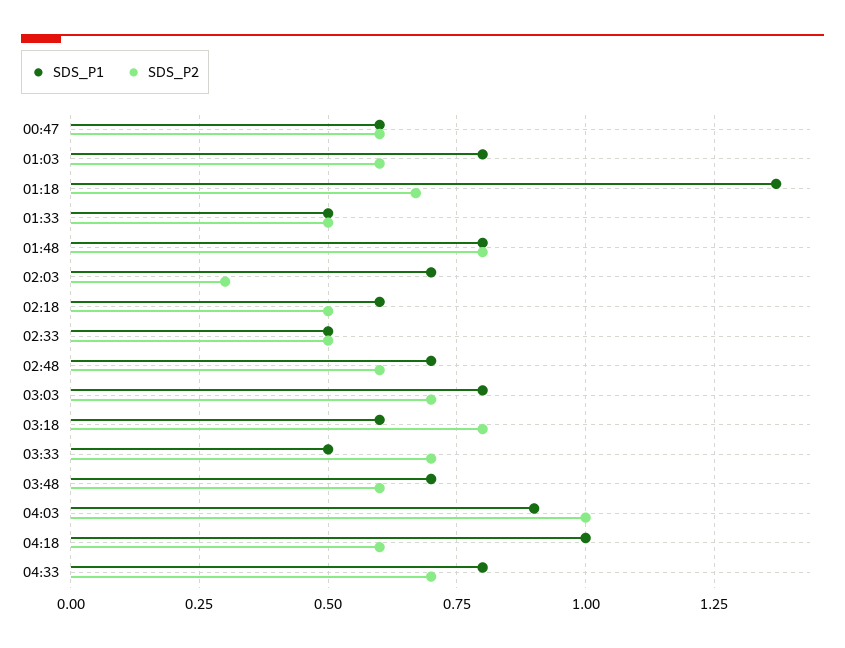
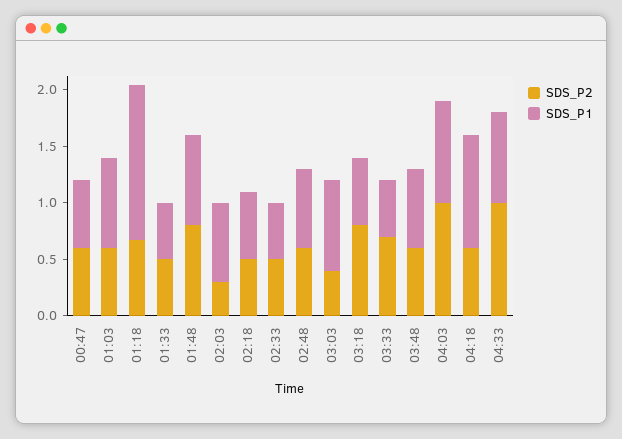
  {
    "SDS_P1": {
      "00:47": 0.6,
      "01:03": 0.8,
      "01:18": 1.35,
      "01:33": 0.5,
      "01:48": 0.8,
      "02:03": 0.7,
      "02:18": 0.6,
      "02:33": 0.5,
      "02:48": 0.7,
      "03:03": 0.8,
      "03:18": 0.6,
      "03:33": 0.5,
      "03:48": 0.7,
      "04:03": 0.9,
      "04:18": 1,
      "04:33": 0.8
    },
    "SDS_P2": {
      "00:47": 0.6,
      "01:03": 0.6,
      "01:18": 0.65,
      "01:33": 0.5,
      "01:48": 0.8,
      "02:03": 0.3,
      "02:18": 0.5,
      "02:33": 0.5,
      "02:48": 0.6,
-     "03:03": 0.7,
+     "03:03": 0.4,
      "03:18": 0.8,
      "03:33": 0.7,
      "03:48": 0.6,
      "04:03": 1,
      "04:18": 0.6,
-     "04:33": 0.7
+     "04:33": 1
    }
  }

